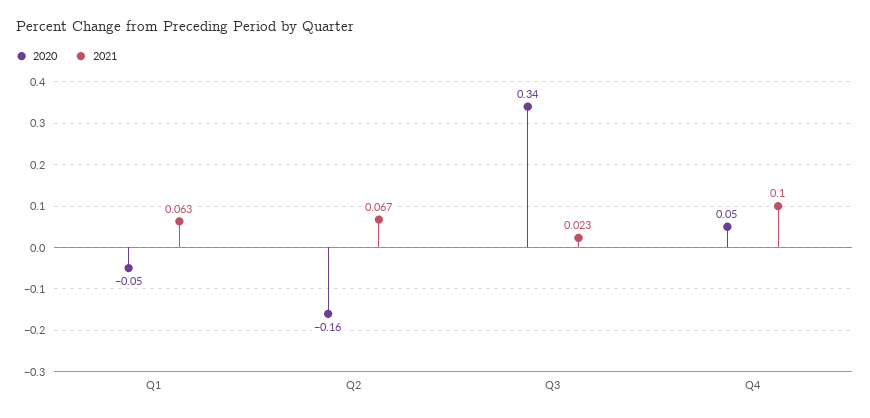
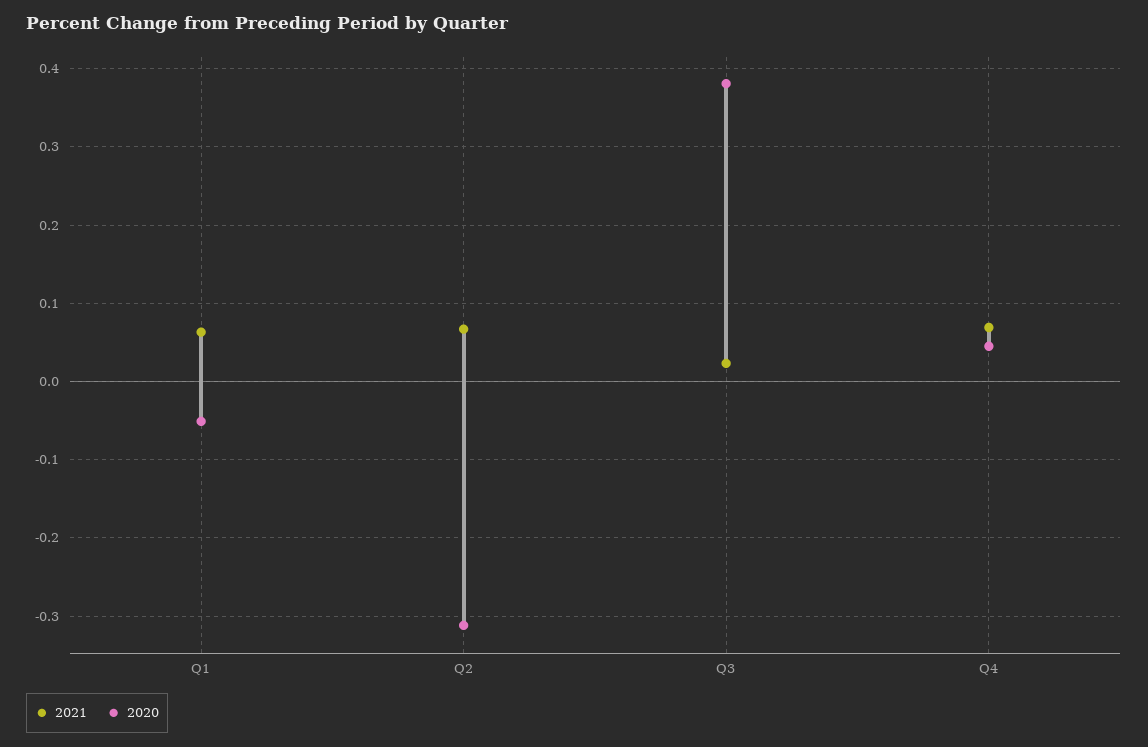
  {
    "2020": {
      "Q1": -0.05,
-     "Q2": -0.16,
+     "Q2": -0.31,
-     "Q3": 0.34,
+     "Q3": 0.38,
      "Q4": 0.05
    },
    "2021": {
      "Q1": 0.063,
      "Q2": 0.067,
      "Q3": 0.023,
-     "Q4": 0.1
+     "Q4": 0.07
    }
  }

